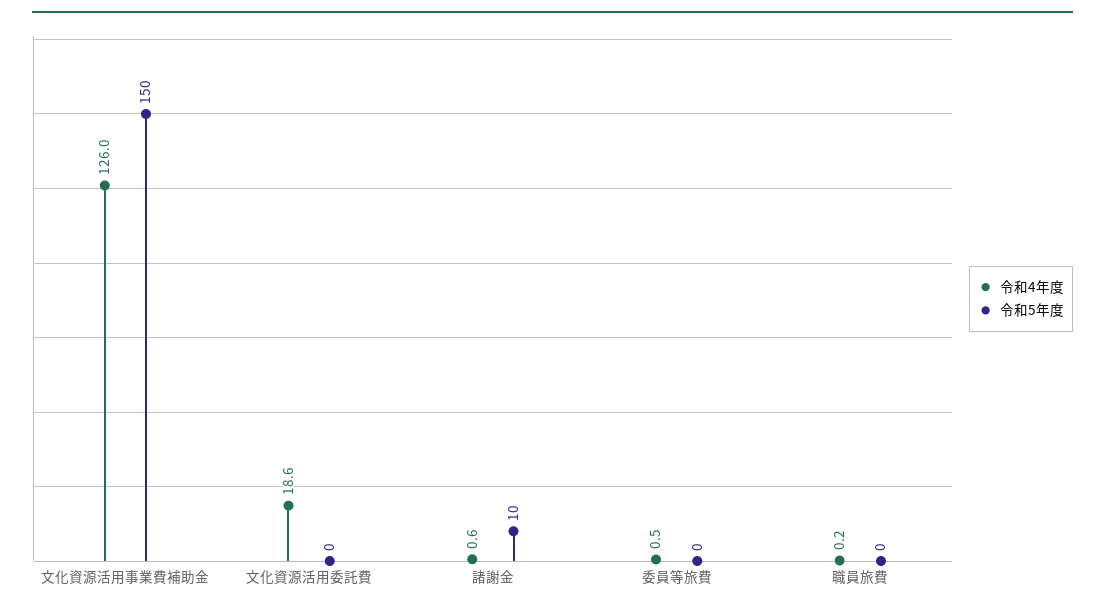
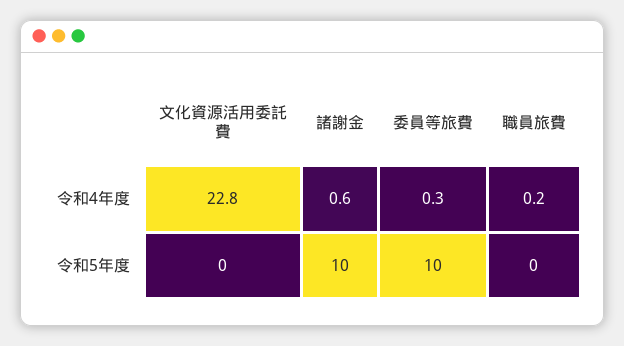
  {
    "令和4年度": {
-     "文化資源活用事業費補助金": 126,
-     "文化資源活用委託費": 18.6,
+     "文化資源活用委託費": 22.8,
      "諸謝金": 0.6,
-     "委員等旅費": 0.5,
+     "委員等旅費": 0.3,
      "職員旅費": 0.2
    },
    "令和5年度": {
-     "文化資源活用事業費補助金": 150,
      "文化資源活用委託費": 0,
      "諸謝金": 10,
-     "委員等旅費": 0,
+     "委員等旅費": 10,
      "職員旅費": 0
    }
  }

